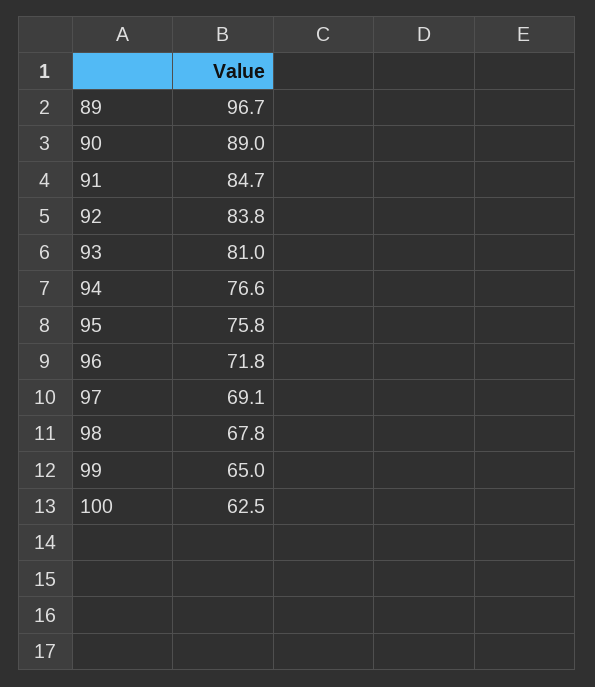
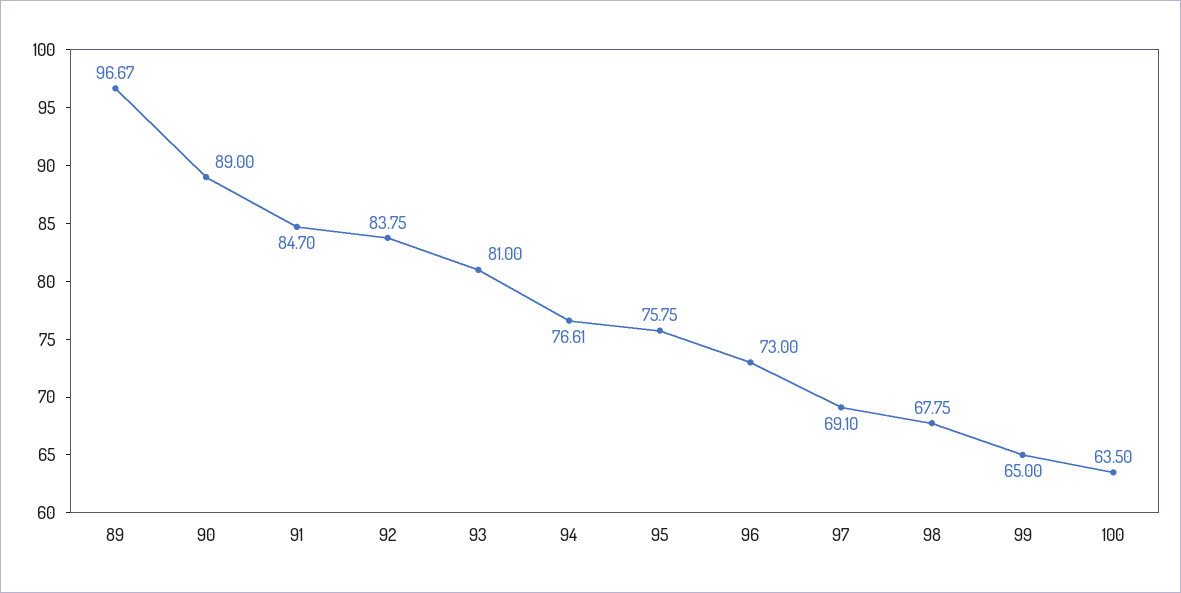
  {
    "89": 96.67,
    "90": 89,
    "91": 84.7,
    "92": 83.75,
    "93": 81,
    "94": 76.61,
    "95": 75.75,
-   "96": 71.8,
+   "96": 73,
    "97": 69.1,
    "98": 67.75,
    "99": 65,
-   "100": 62.5
+   "100": 63.5
  }

